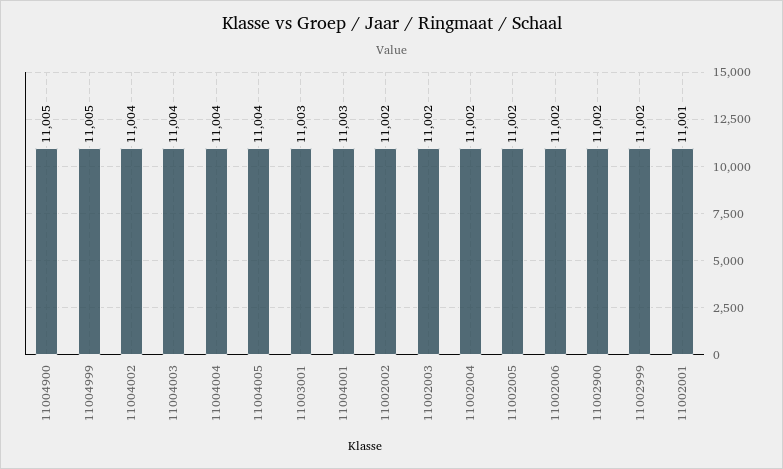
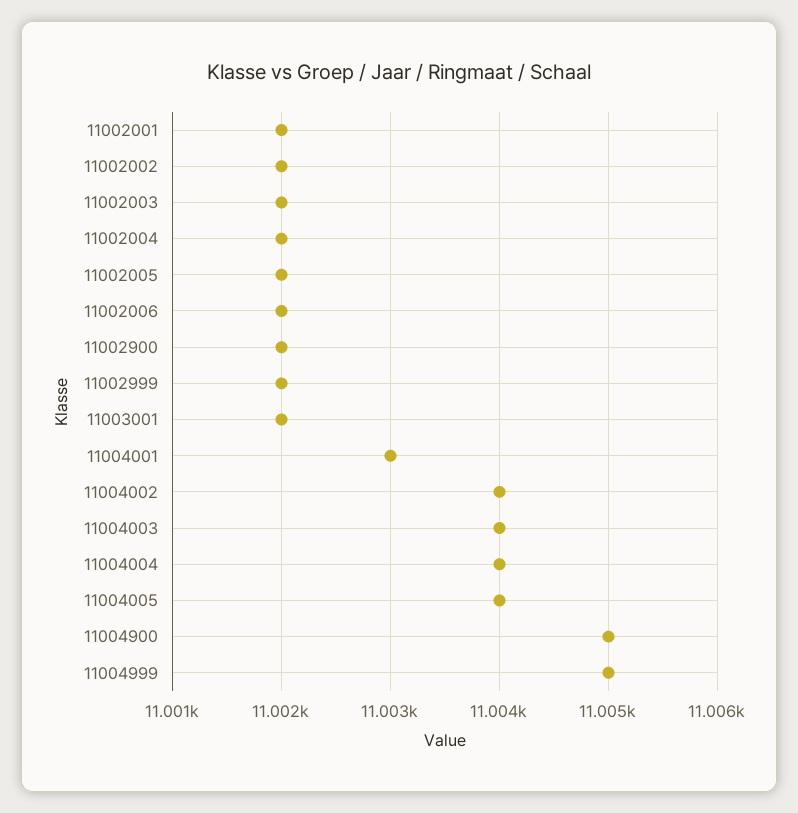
  {
    "11004900": 11005,
    "11004999": 11005,
    "11004002": 11004,
    "11004003": 11004,
    "11004004": 11004,
    "11004005": 11004,
-   "11003001": 11003,
+   "11003001": 11002,
    "11004001": 11003,
    "11002002": 11002,
    "11002003": 11002,
    "11002004": 11002,
    "11002005": 11002,
    "11002006": 11002,
    "11002900": 11002,
    "11002999": 11002,
-   "11002001": 11001
+   "11002001": 11002
  }

